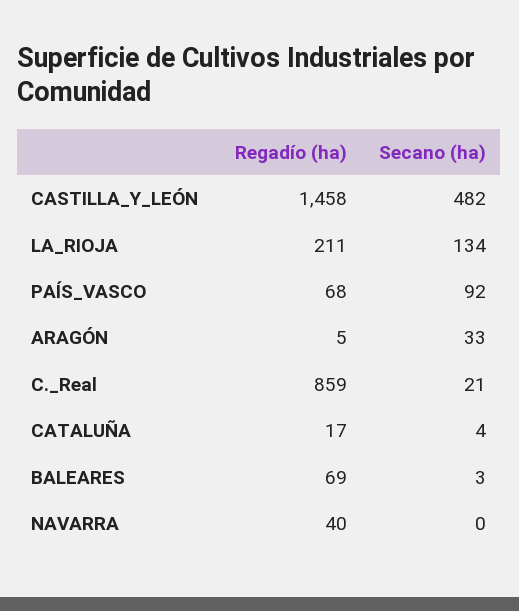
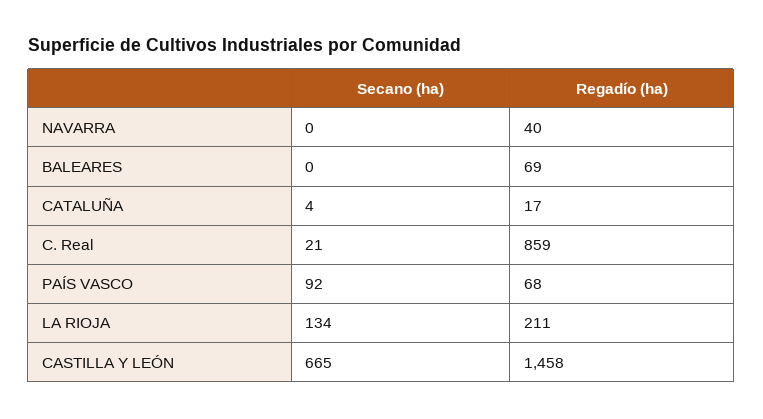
  {
    "Regadío (ha)": {
      "CASTILLA_Y_LEÓN": 1458,
      "LA_RIOJA": 211,
      "PAÍS_VASCO": 68,
-     "ARAGÓN": 5,
      "C._Real": 859,
      "CATALUÑA": 17,
      "BALEARES": 69,
      "NAVARRA": 40
    },
    "Secano (ha)": {
-     "CASTILLA_Y_LEÓN": 482,
+     "CASTILLA_Y_LEÓN": 665,
      "LA_RIOJA": 134,
      "PAÍS_VASCO": 92,
-     "ARAGÓN": 33,
      "C._Real": 21,
      "CATALUÑA": 4,
-     "BALEARES": 3,
+     "BALEARES": 0,
      "NAVARRA": 0
    }
  }

